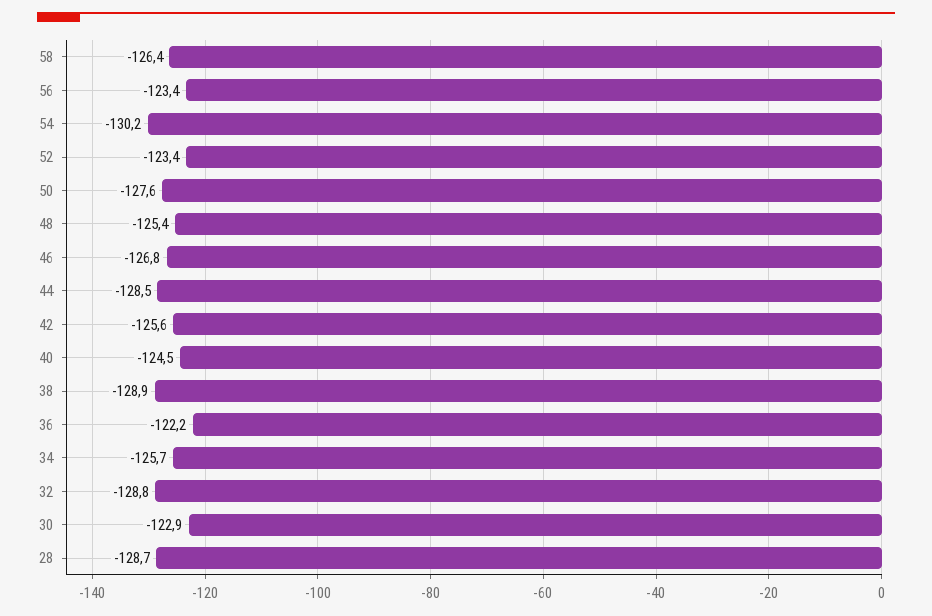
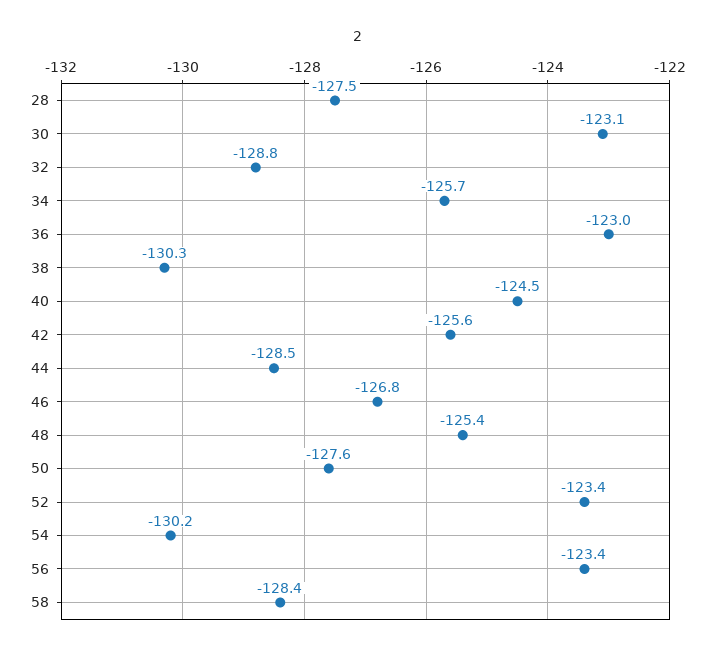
  {
-   "58": -126.4,
+   "58": -128.4,
    "56": -123.4,
    "54": -130.2,
    "52": -123.4,
    "50": -127.6,
    "48": -125.4,
    "46": -126.8,
    "44": -128.5,
    "42": -125.6,
    "40": -124.5,
-   "38": -128.9,
+   "38": -130.3,
-   "36": -122.2,
+   "36": -123,
    "34": -125.7,
    "32": -128.8,
-   "30": -122.9,
+   "30": -123.1,
-   "28": -128.7
+   "28": -127.5
  }

